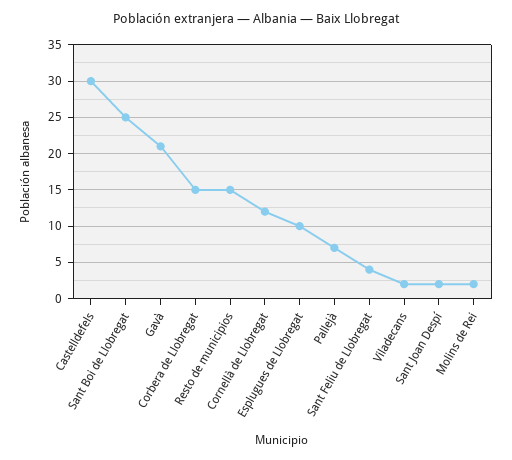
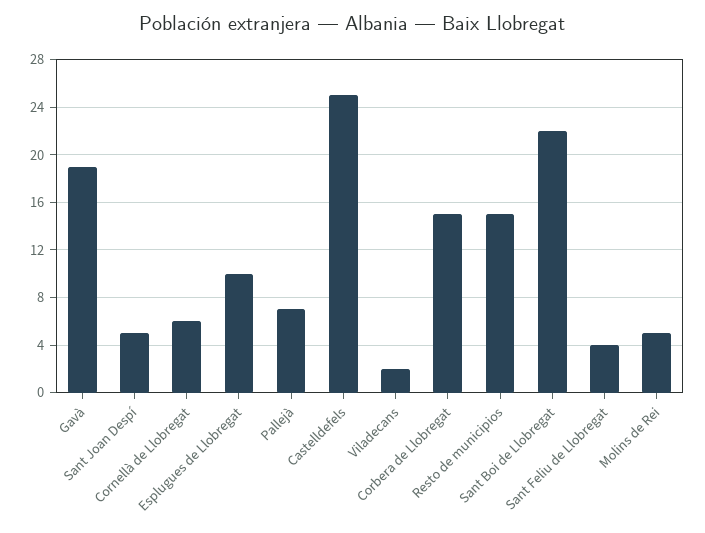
  {
-   "Castelldefels": 30,
+   "Castelldefels": 25,
-   "Sant Boi de Llobregat": 25,
+   "Sant Boi de Llobregat": 22,
-   "Gavà": 21,
+   "Gavà": 19,
    "Corbera de Llobregat": 15,
    "Resto de municipios": 15,
-   "Cornellà de Llobregat": 12,
+   "Cornellà de Llobregat": 6,
    "Esplugues de Llobregat": 10,
    "Pallejà": 7,
    "Sant Feliu de Llobregat": 4,
    "Viladecans": 2,
-   "Sant Joan Despí": 2,
+   "Sant Joan Despí": 5,
-   "Molins de Rei": 2
+   "Molins de Rei": 5
  }

